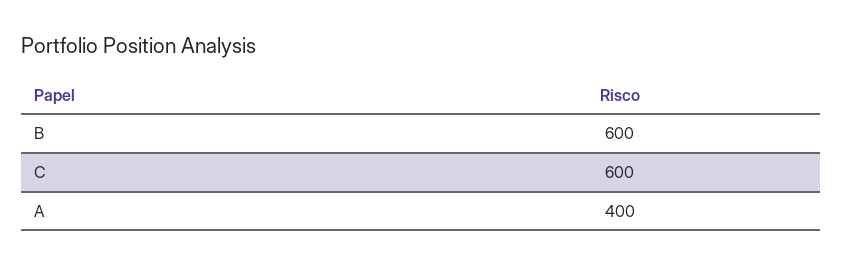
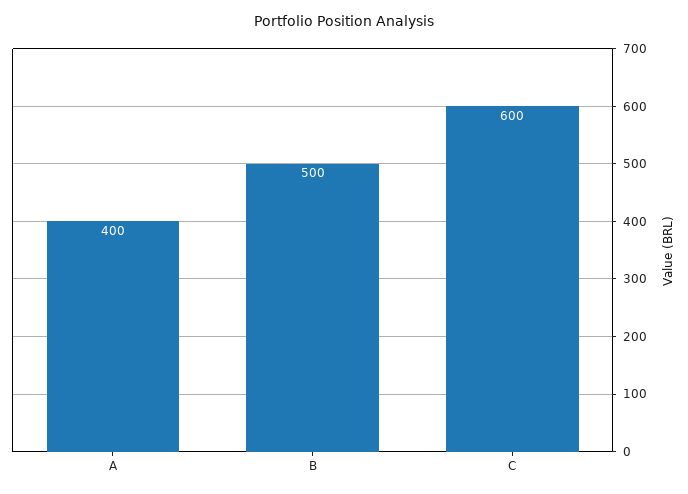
  {
-   "B": 600,
+   "B": 500,
    "C": 600,
    "A": 400
  }

